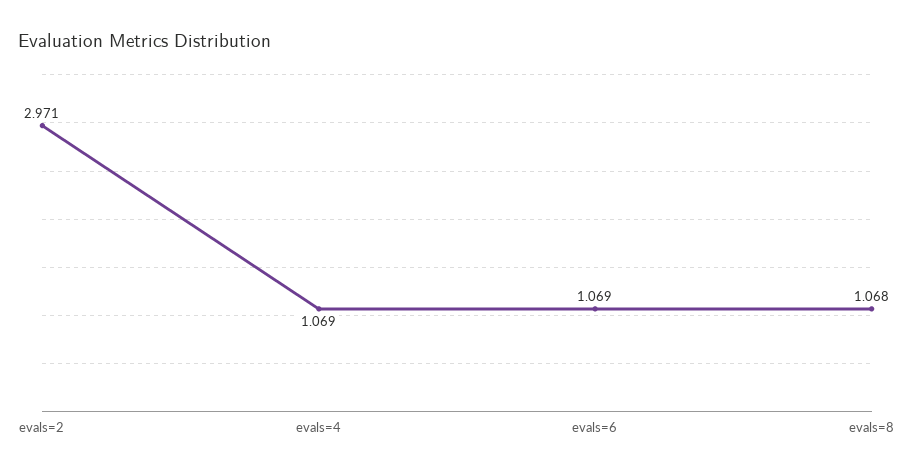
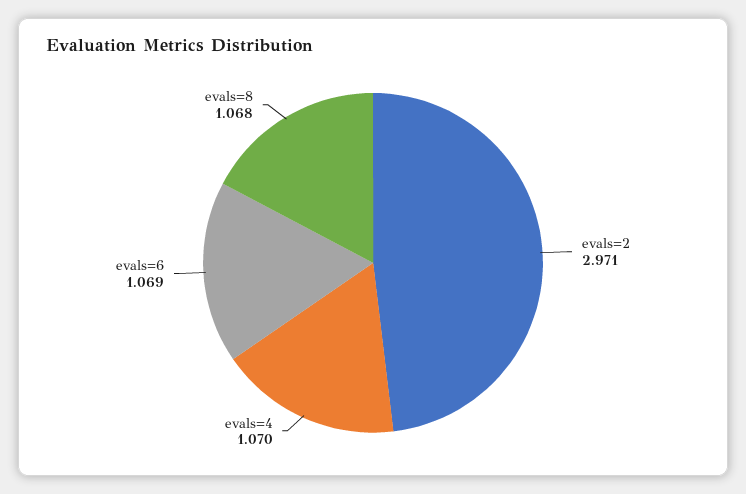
  {
    "evals=2": 2.971,
-   "evals=4": 1.069,
+   "evals=4": 1.07,
    "evals=6": 1.069,
    "evals=8": 1.068
  }

